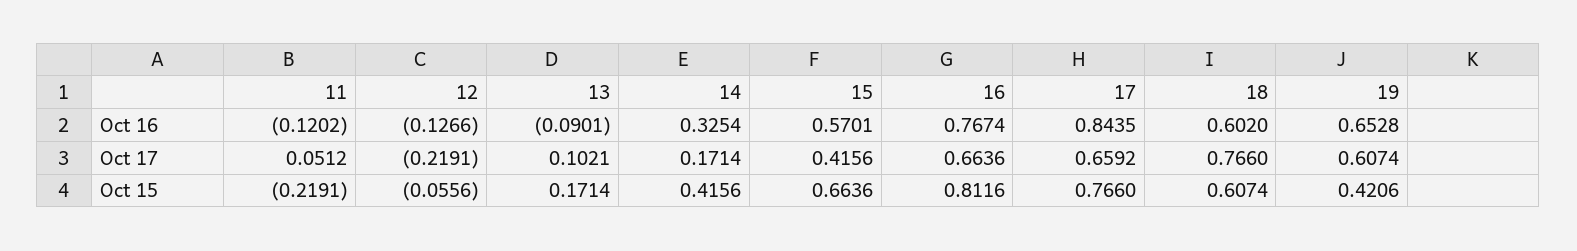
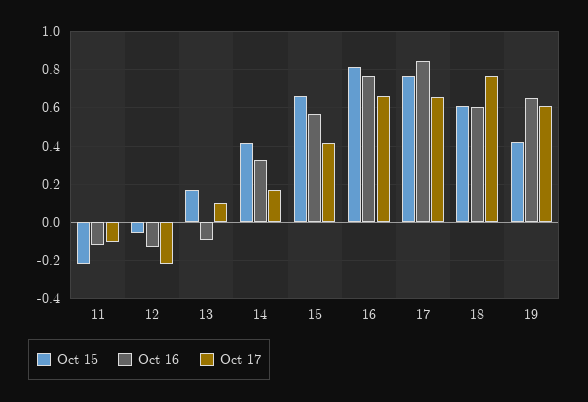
  {
    "Oct 16": {
      "11": -0.1202,
      "12": -0.1266,
      "13": -0.0901,
      "14": 0.3254,
      "15": 0.5701,
      "16": 0.7674,
      "17": 0.8435,
      "18": 0.602,
      "19": 0.6528
    },
    "Oct 17": {
-     "11": 0.0512,
+     "11": -0.1,
      "12": -0.2191,
      "13": 0.1021,
      "14": 0.1714,
      "15": 0.4156,
      "16": 0.6636,
      "17": 0.6592,
      "18": 0.766,
      "19": 0.6074
    },
    "Oct 15": {
      "11": -0.2191,
      "12": -0.0556,
      "13": 0.1714,
      "14": 0.4156,
      "15": 0.6636,
      "16": 0.8116,
      "17": 0.766,
      "18": 0.6074,
      "19": 0.4206
    }
  }

